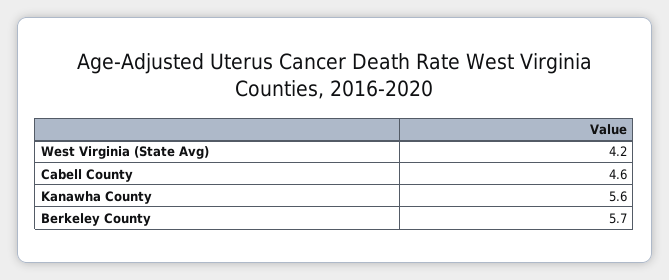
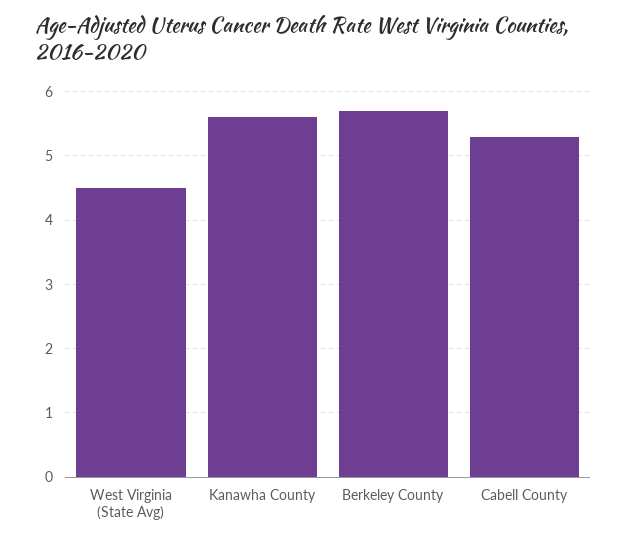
  {
-   "West Virginia (State Avg)": 4.2,
+   "West Virginia (State Avg)": 4.5,
-   "Cabell County": 4.6,
+   "Cabell County": 5.3,
    "Kanawha County": 5.6,
    "Berkeley County": 5.7
  }

